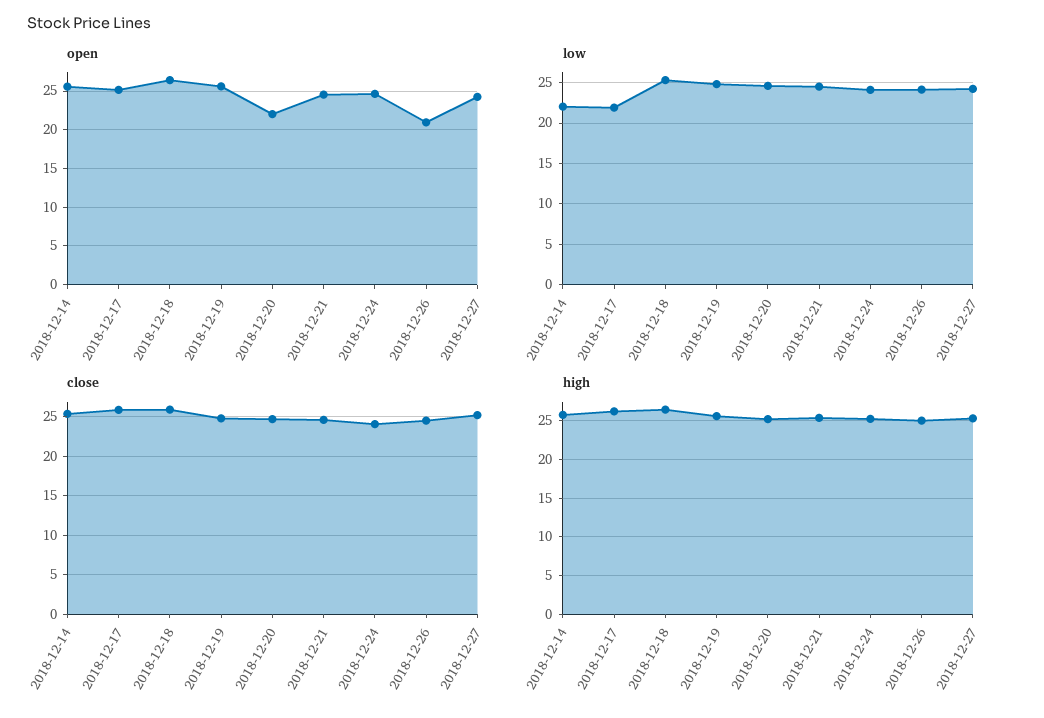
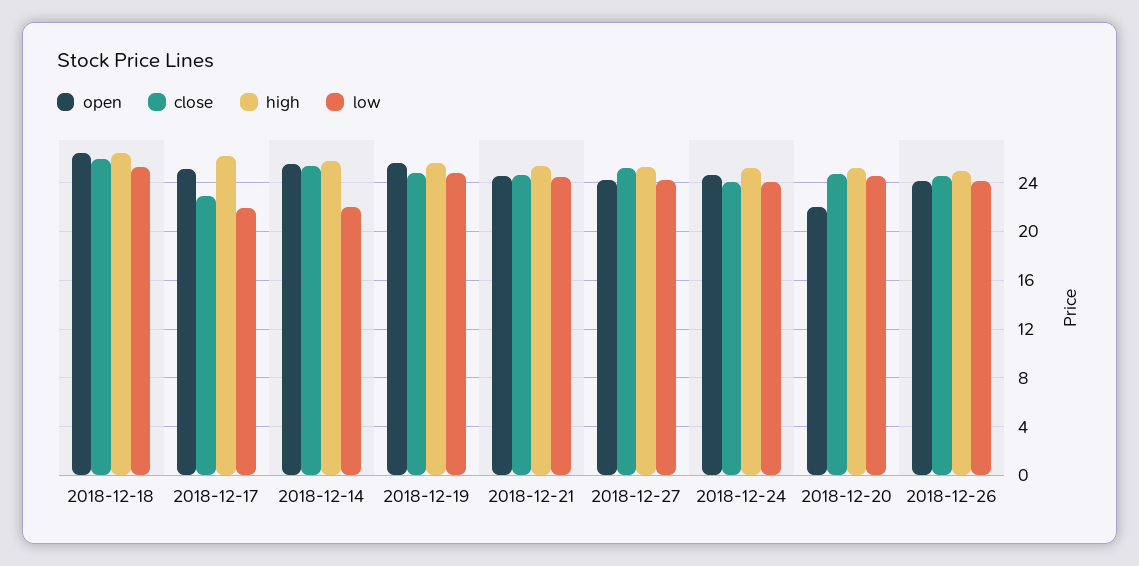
  {
    "open": {
      "2018-12-14": 25.5,
      "2018-12-17": 25,
      "2018-12-18": 26.5,
      "2018-12-19": 25.5,
      "2018-12-20": 22,
      "2018-12-21": 24.5,
      "2018-12-24": 24.5,
-     "2018-12-26": 21,
+     "2018-12-26": 24,
      "2018-12-27": 24
    },
    "low": {
      "2018-12-14": 22,
      "2018-12-17": 22,
      "2018-12-18": 25.5,
      "2018-12-19": 25,
      "2018-12-20": 24.5,
      "2018-12-21": 24.5,
      "2018-12-24": 24,
      "2018-12-26": 24,
      "2018-12-27": 24
    },
    "close": {
      "2018-12-14": 25.5,
-     "2018-12-17": 26,
+     "2018-12-17": 23,
      "2018-12-18": 26,
      "2018-12-19": 25,
      "2018-12-20": 24.5,
      "2018-12-21": 24.5,
      "2018-12-24": 24,
      "2018-12-26": 24.5,
      "2018-12-27": 25
    },
    "high": {
      "2018-12-14": 26,
      "2018-12-17": 26,
      "2018-12-18": 26.5,
      "2018-12-19": 25.5,
      "2018-12-20": 25,
      "2018-12-21": 25.5,
      "2018-12-24": 25,
      "2018-12-26": 25,
      "2018-12-27": 25.5
    }
  }

